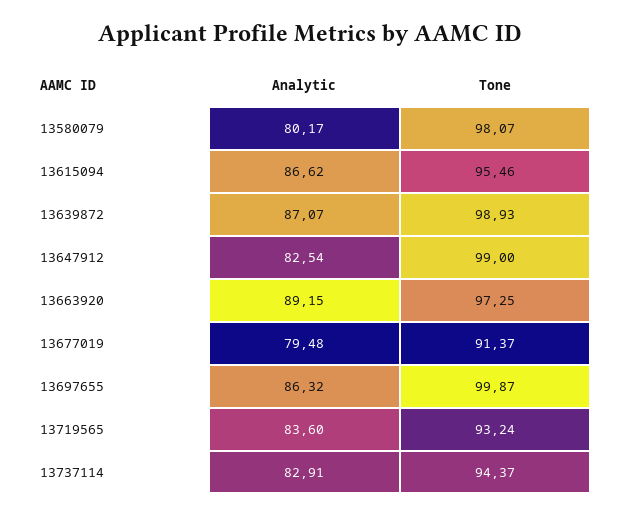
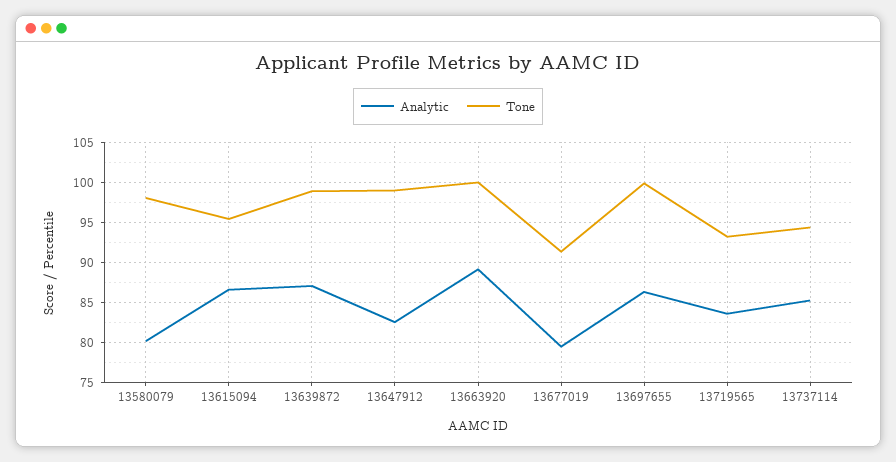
  {
    "Analytic": {
      "13580079": 80.17,
      "13615094": 86.62,
      "13639872": 87.07,
      "13647912": 82.54,
      "13663920": 89.15,
      "13677019": 79.48,
      "13697655": 86.32,
      "13719565": 83.6,
-     "13737114": 82.91
+     "13737114": 85
    },
    "Tone": {
      "13580079": 98.07,
      "13615094": 95.46,
      "13639872": 98.93,
      "13647912": 99,
-     "13663920": 97.25,
+     "13663920": 100,
      "13677019": 91.37,
      "13697655": 99.87,
      "13719565": 93.24,
      "13737114": 94.37
    }
  }

